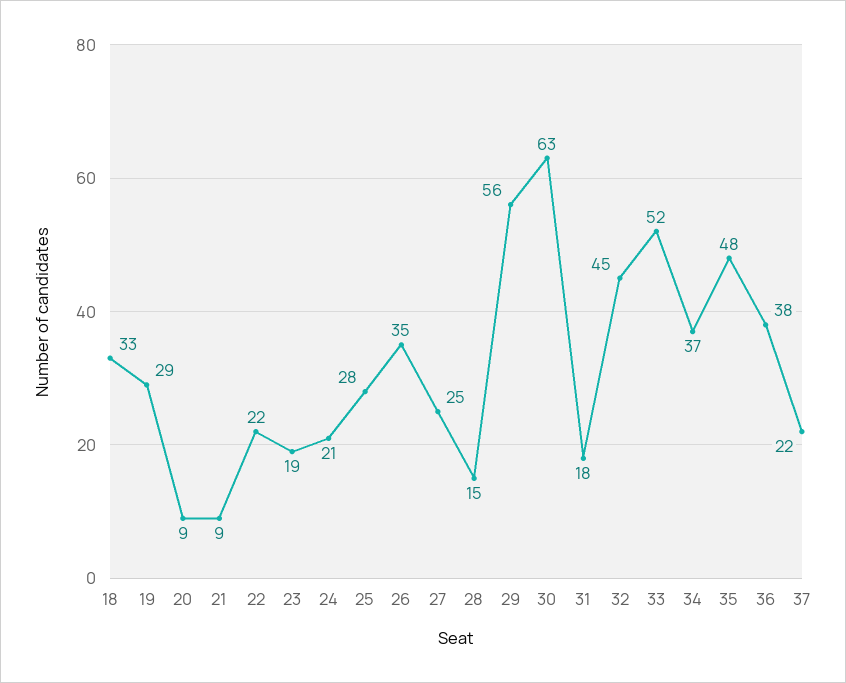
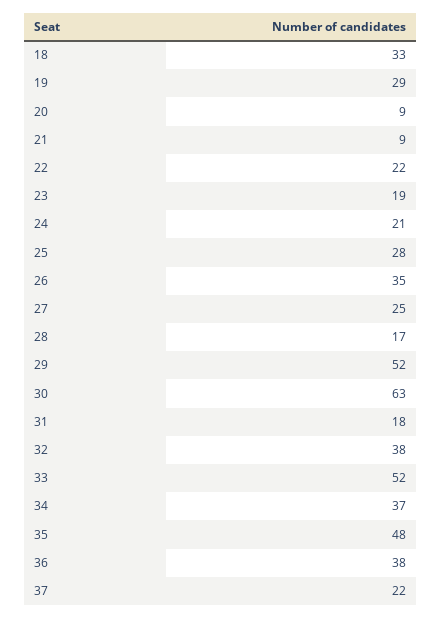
  {
    "18": 33,
    "19": 29,
    "20": 9,
    "21": 9,
    "22": 22,
    "23": 19,
    "24": 21,
    "25": 28,
    "26": 35,
    "27": 25,
-   "28": 15,
+   "28": 17,
-   "29": 56,
+   "29": 52,
    "30": 63,
    "31": 18,
-   "32": 45,
+   "32": 38,
    "33": 52,
    "34": 37,
    "35": 48,
    "36": 38,
    "37": 22
  }

